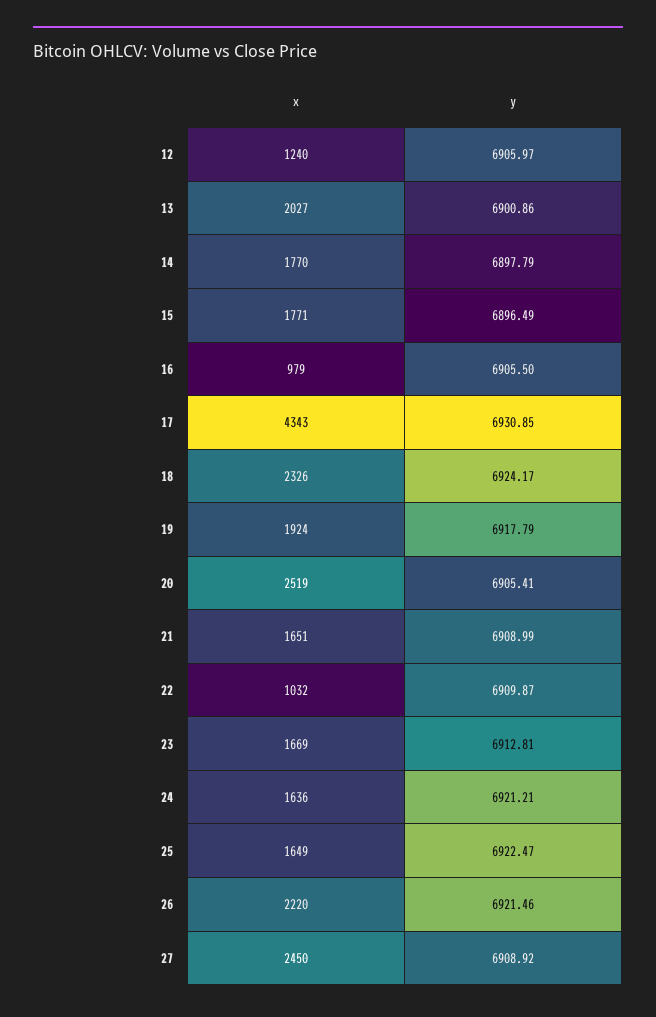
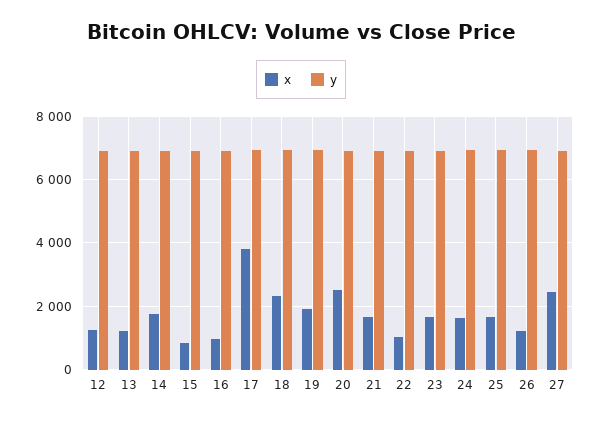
  {
    "x": {
      "12": 1240,
-     "13": 2027,
+     "13": 1200,
      "14": 1770,
-     "15": 1771,
+     "15": 800,
      "16": 979,
-     "17": 4343,
+     "17": 3800,
      "18": 2326,
      "19": 1924,
      "20": 2519,
      "21": 1651,
      "22": 1032,
      "23": 1669,
      "24": 1636,
      "25": 1649,
-     "26": 2220,
+     "26": 1200,
      "27": 2450
    },
    "y": {
      "12": 6905.97,
      "13": 6900.86,
      "14": 6897.79,
      "15": 6896.49,
      "16": 6905.5,
      "17": 6930.85,
      "18": 6924.17,
      "19": 6917.79,
      "20": 6905.41,
      "21": 6908.99,
      "22": 6909.87,
      "23": 6912.81,
      "24": 6921.21,
      "25": 6922.47,
      "26": 6921.46,
      "27": 6908.92
    }
  }

